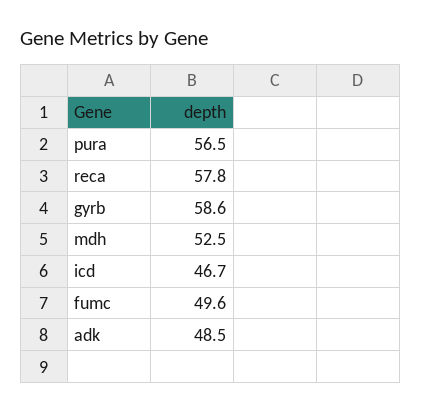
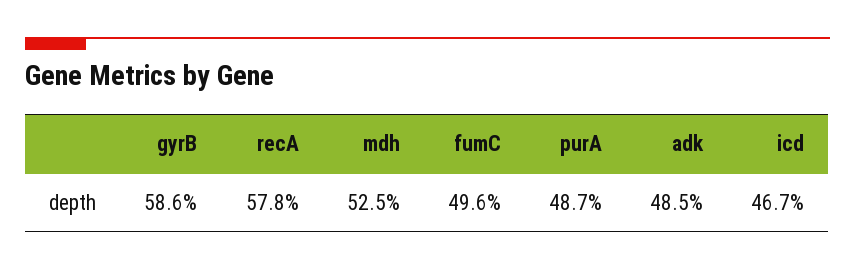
  {
-   "pura": 56.5,
+   "pura": 48.7,
    "reca": 57.8,
    "gyrb": 58.6,
    "mdh": 52.5,
    "icd": 46.7,
    "fumc": 49.6,
    "adk": 48.5
  }

